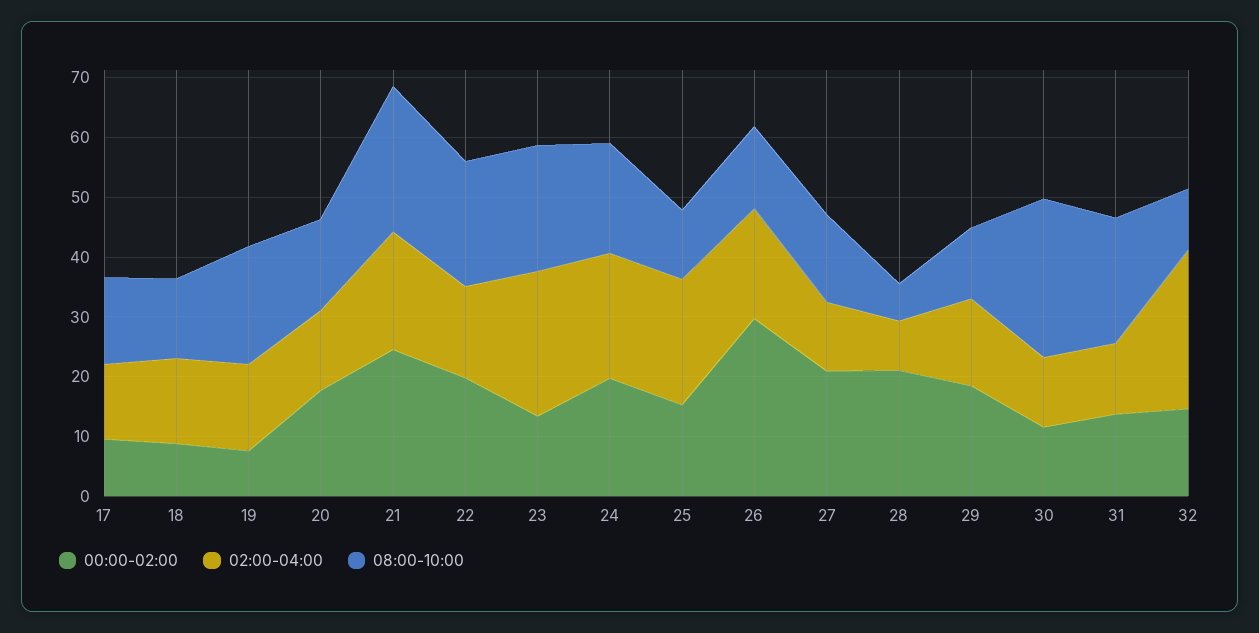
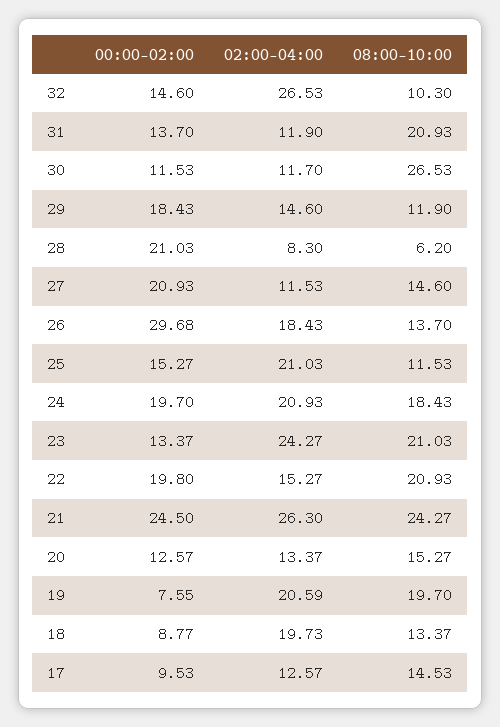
  {
    "00:00-02:00": {
      "17": 9.53,
      "18": 8.77,
      "19": 7.55,
-     "20": 18,
+     "20": 12.57,
      "21": 24.5,
      "22": 19.8,
      "23": 13.37,
      "24": 19.7,
      "25": 15.27,
      "26": 29.68,
      "27": 20.93,
      "28": 21.03,
      "29": 18.43,
      "30": 11.53,
      "31": 13.7,
      "32": 14.6
    },
    "02:00-04:00": {
      "17": 12.57,
-     "18": 14,
+     "18": 19.73,
-     "19": 14,
+     "19": 20.59,
      "20": 13.37,
-     "21": 20,
+     "21": 26.3,
      "22": 15.27,
      "23": 24.27,
      "24": 20.93,
      "25": 21.03,
      "26": 18.43,
      "27": 11.53,
      "28": 8.3,
      "29": 14.6,
      "30": 11.7,
      "31": 11.9,
      "32": 26.53
    },
    "08:00-10:00": {
      "17": 14.53,
      "18": 13.37,
      "19": 19.7,
      "20": 15.27,
      "21": 24.27,
      "22": 20.93,
      "23": 21.03,
      "24": 18.43,
      "25": 11.53,
      "26": 13.7,
      "27": 14.6,
      "28": 6.2,
      "29": 11.9,
      "30": 26.53,
      "31": 20.93,
      "32": 10.3
    }
  }

